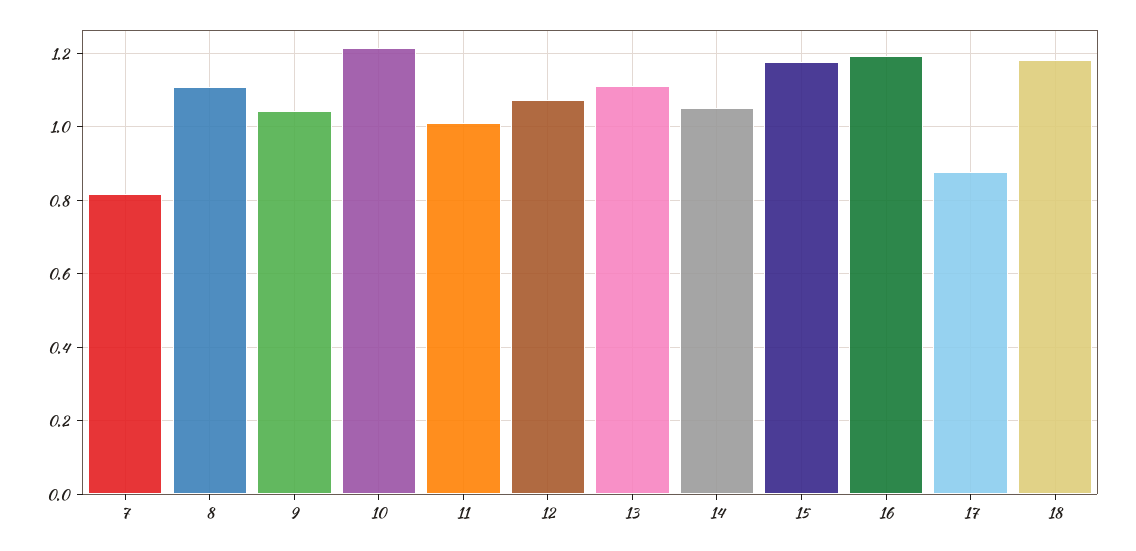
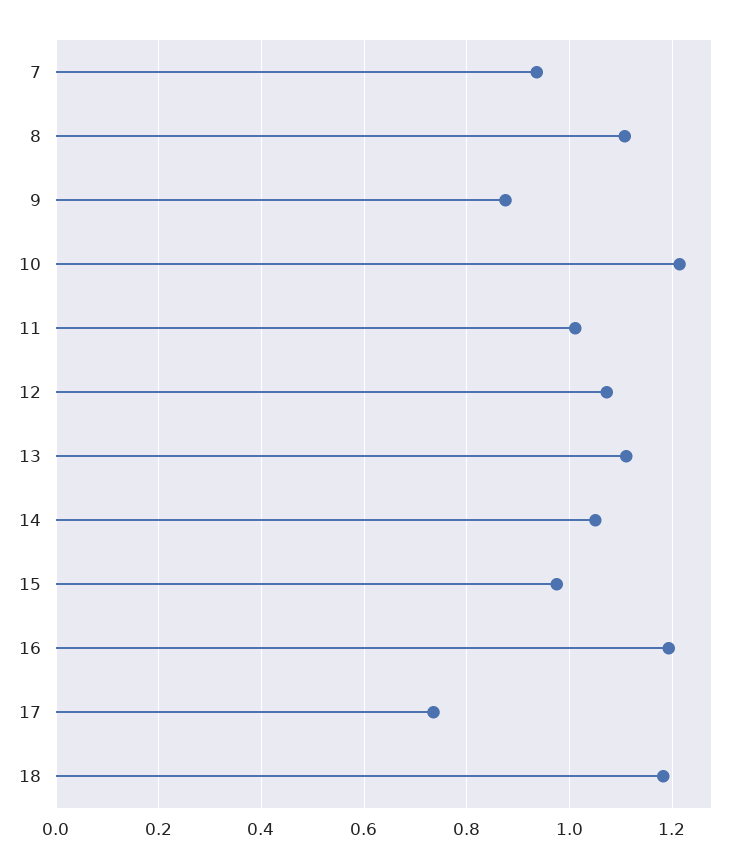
  {
-   "7": 0.82,
+   "7": 0.94,
    "8": 1.1,
-   "9": 1.04,
+   "9": 0.88,
    "10": 1.22,
    "11": 1.02,
    "12": 1.08,
    "13": 1.12,
    "14": 1.06,
-   "15": 1.18,
+   "15": 0.98,
    "16": 1.2,
-   "17": 0.88,
+   "17": 0.74,
    "18": 1.18
  }

